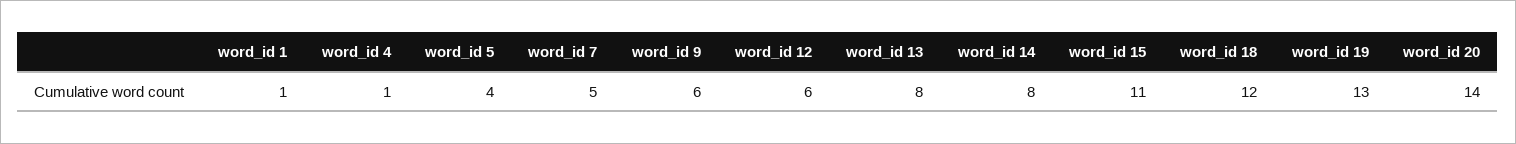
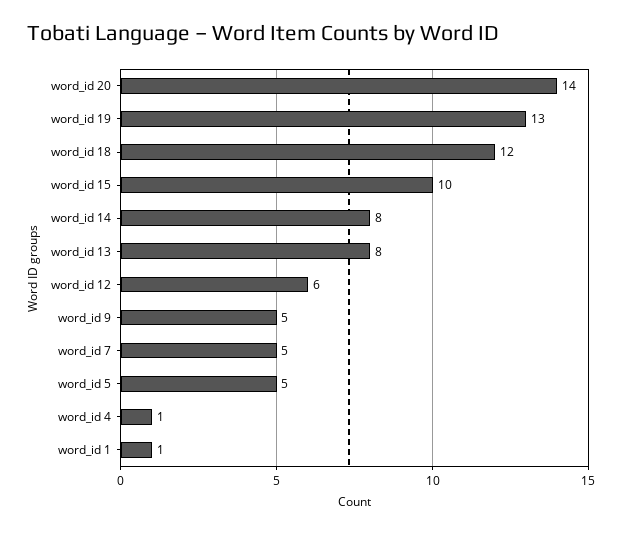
  {
    "word_id 1": 1,
    "word_id 4": 1,
-   "word_id 5": 4,
+   "word_id 5": 5,
    "word_id 7": 5,
-   "word_id 9": 6,
+   "word_id 9": 5,
    "word_id 12": 6,
    "word_id 13": 8,
    "word_id 14": 8,
-   "word_id 15": 11,
+   "word_id 15": 10,
    "word_id 18": 12,
    "word_id 19": 13,
    "word_id 20": 14
  }

